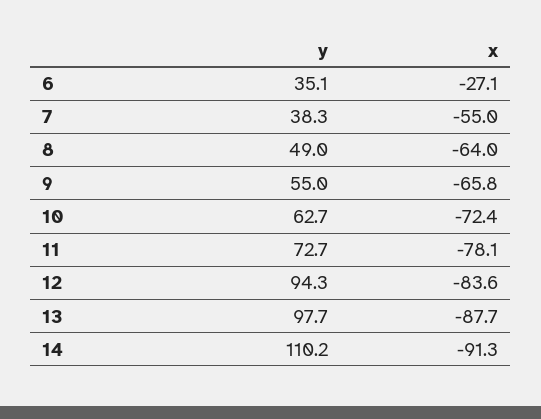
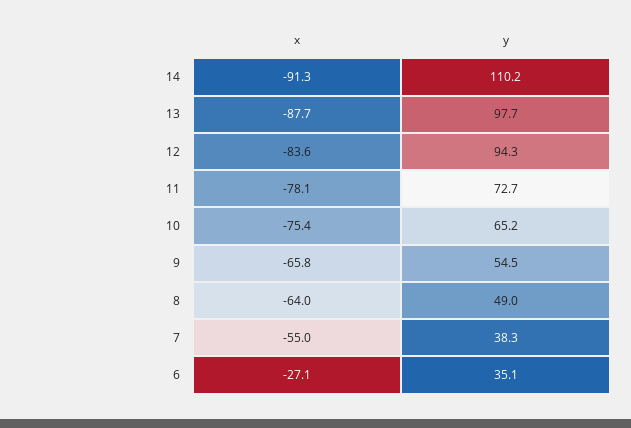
  {
    "y": {
      "6": 35.1,
      "7": 38.3,
      "8": 49,
-     "9": 55,
+     "9": 54.5,
-     "10": 62.7,
+     "10": 65.2,
      "11": 72.7,
      "12": 94.3,
      "13": 97.7,
      "14": 110.2
    },
    "x": {
      "6": -27.1,
      "7": -55,
      "8": -64,
      "9": -65.8,
-     "10": -72.4,
+     "10": -75.4,
      "11": -78.1,
      "12": -83.6,
      "13": -87.7,
      "14": -91.3
    }
  }

